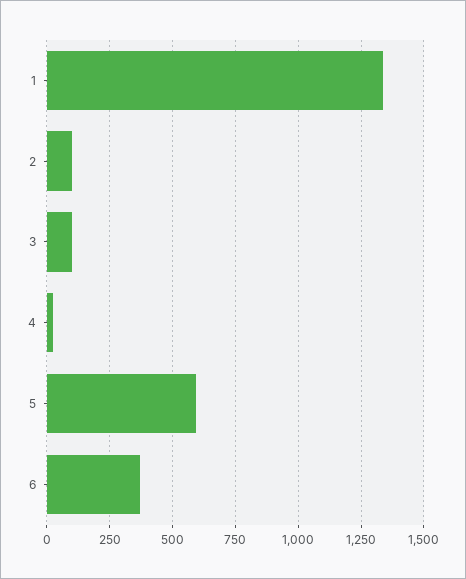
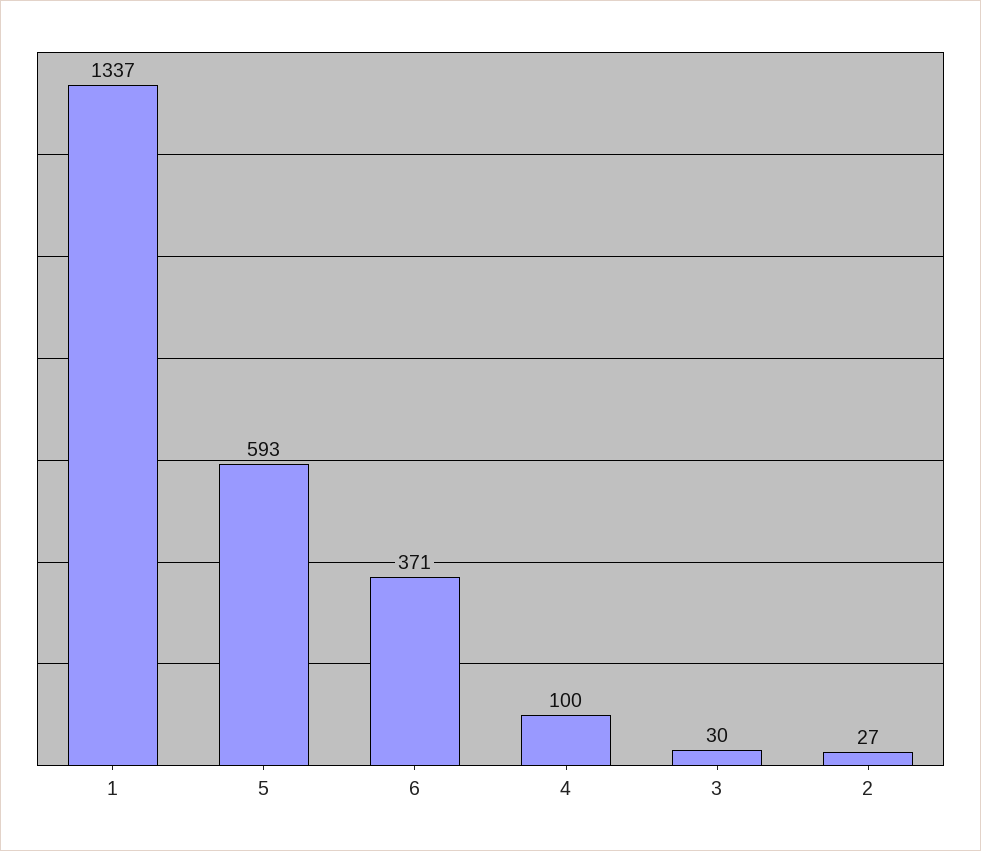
  {
    "1": 1337,
-   "2": 100,
+   "2": 27,
-   "3": 100,
+   "3": 30,
-   "4": 25,
+   "4": 100,
    "5": 593,
    "6": 371
  }

